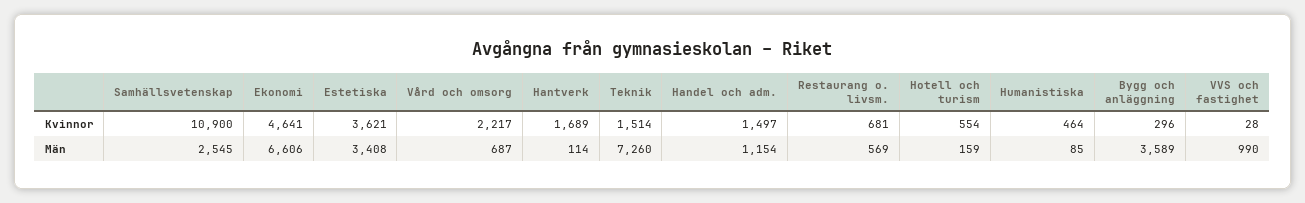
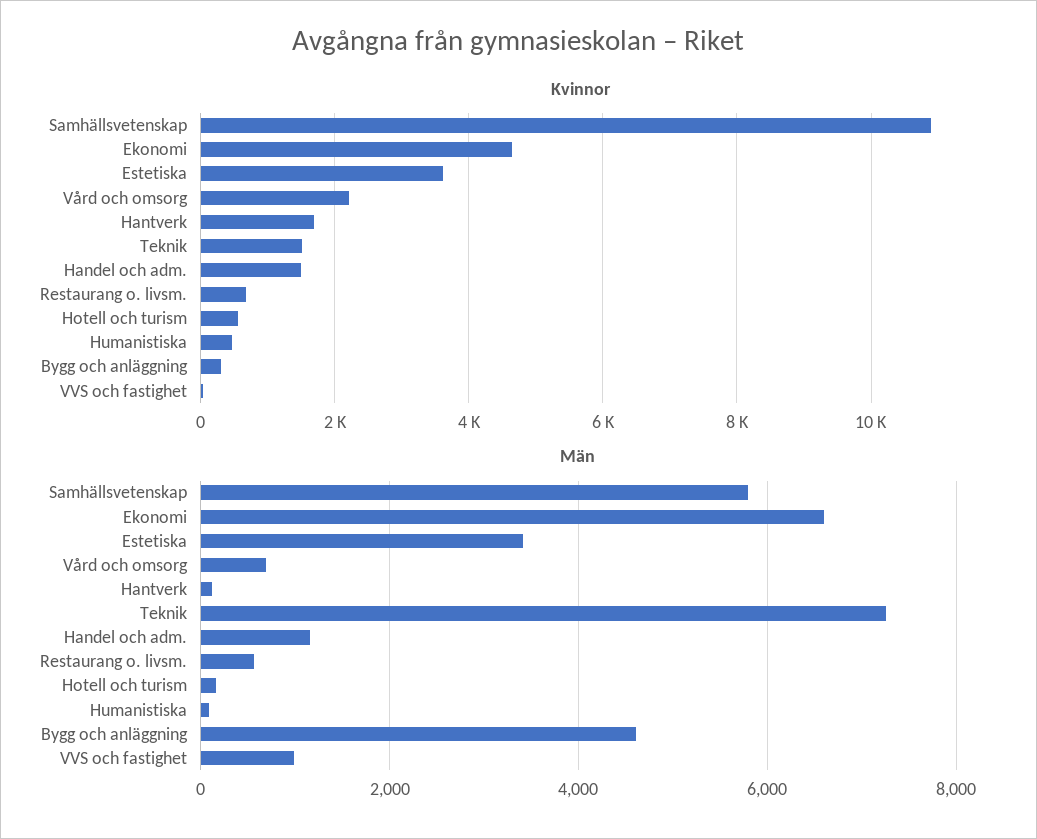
  {
    "Kvinnor": {
      "Samhällsvetenskap": 10900,
      "Ekonomi": 4641,
      "Estetiska": 3621,
      "Vård och omsorg": 2217,
      "Hantverk": 1689,
      "Teknik": 1514,
      "Handel och adm.": 1497,
      "Restaurang o. livsm.": 681,
      "Hotell och turism": 554,
      "Humanistiska": 464,
      "Bygg och anläggning": 296,
      "VVS och fastighet": 28
    },
    "Män": {
-     "Samhällsvetenskap": 2545,
+     "Samhällsvetenskap": 5800,
      "Ekonomi": 6606,
      "Estetiska": 3408,
      "Vård och omsorg": 687,
      "Hantverk": 114,
      "Teknik": 7260,
      "Handel och adm.": 1154,
      "Restaurang o. livsm.": 569,
      "Hotell och turism": 159,
      "Humanistiska": 85,
-     "Bygg och anläggning": 3589,
+     "Bygg och anläggning": 4600,
      "VVS och fastighet": 990
    }
  }

